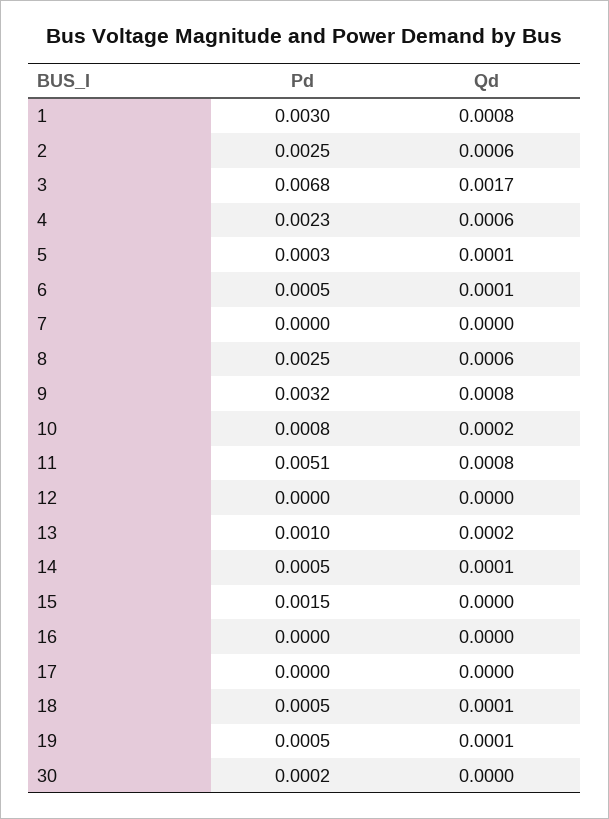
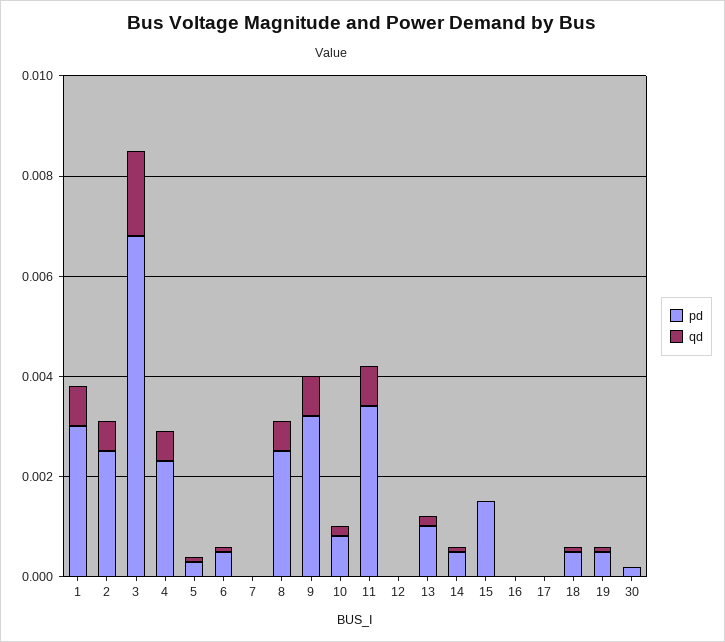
  {
    "Pd": {
      "1": 0.003,
      "2": 0.0025,
      "3": 0.0068,
      "4": 0.0023,
      "5": 0.0003,
      "6": 0.0005,
      "7": 0,
      "8": 0.0025,
      "9": 0.0032,
      "10": 0.0008,
-     "11": 0.0051,
+     "11": 0.0035,
      "12": 0,
      "13": 0.001,
      "14": 0.0005,
      "15": 0.0015,
      "16": 0,
      "17": 0,
      "18": 0.0005,
      "19": 0.0005,
      "30": 0.0002
    },
    "Qd": {
      "1": 0.0008,
      "2": 0.0006,
      "3": 0.0017,
      "4": 0.0006,
      "5": 0.0001,
      "6": 0.0001,
      "7": 0,
      "8": 0.0006,
      "9": 0.0008,
      "10": 0.0002,
      "11": 0.0008,
      "12": 0,
      "13": 0.0002,
      "14": 0.0001,
      "15": 0,
      "16": 0,
      "17": 0,
      "18": 0.0001,
      "19": 0.0001,
      "30": 0
    }
  }

